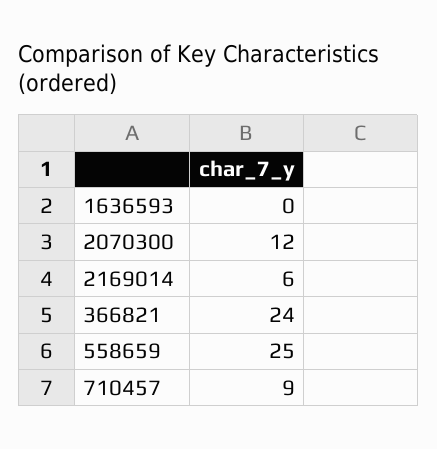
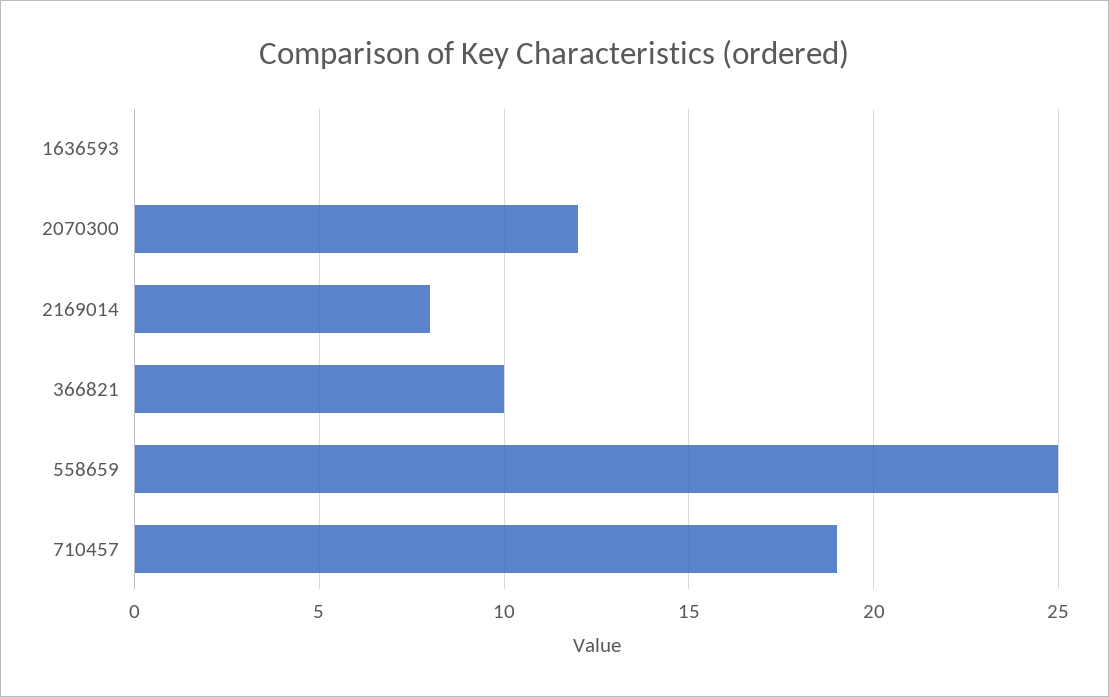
  {
    "1636593": 0,
    "2070300": 12,
-   "2169014": 6,
+   "2169014": 8,
-   "366821": 24,
+   "366821": 10,
    "558659": 25,
-   "710457": 9
+   "710457": 19
  }

